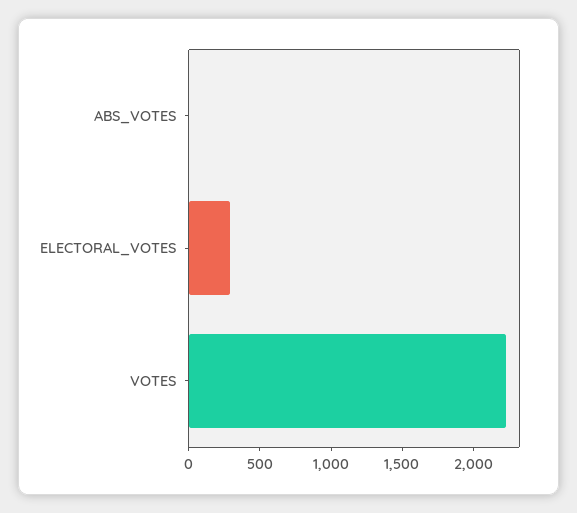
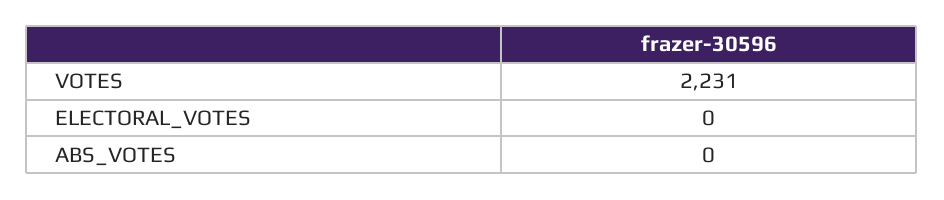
  {
    "ABS_VOTES": 0,
-   "ELECTORAL_VOTES": 300,
+   "ELECTORAL_VOTES": 0,
    "VOTES": 2231
  }

